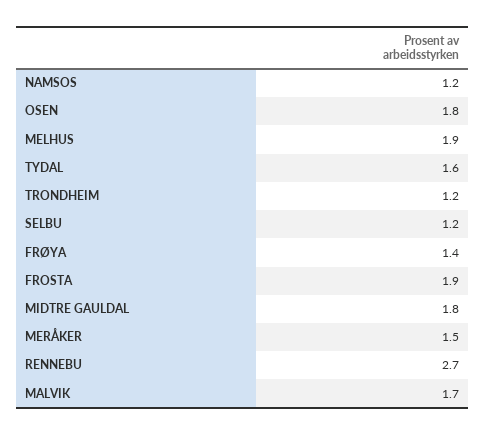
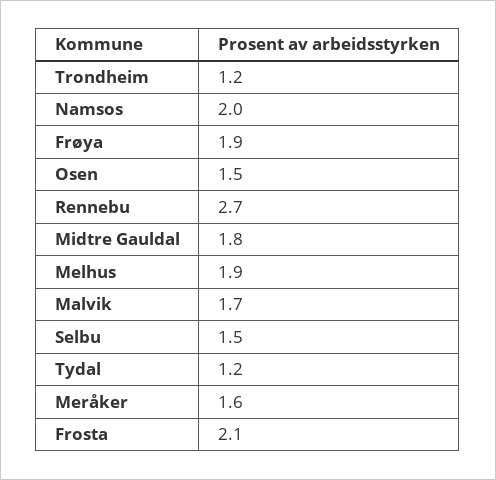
  {
-   "NAMSOS": 1.2,
+   "NAMSOS": 2,
-   "OSEN": 1.8,
+   "OSEN": 1.5,
    "MELHUS": 1.9,
-   "TYDAL": 1.6,
+   "TYDAL": 1.2,
    "TRONDHEIM": 1.2,
-   "SELBU": 1.2,
+   "SELBU": 1.5,
-   "FRØYA": 1.4,
+   "FRØYA": 1.9,
-   "FROSTA": 1.9,
+   "FROSTA": 2.1,
    "MIDTRE GAULDAL": 1.8,
-   "MERÅKER": 1.5,
+   "MERÅKER": 1.6,
    "RENNEBU": 2.7,
    "MALVIK": 1.7
  }

